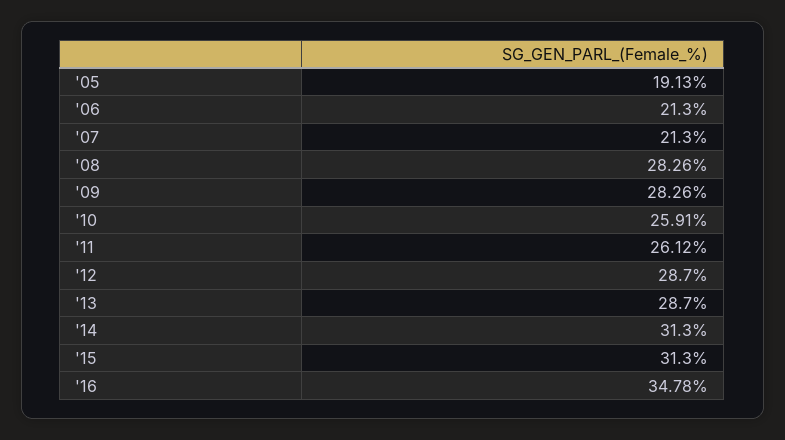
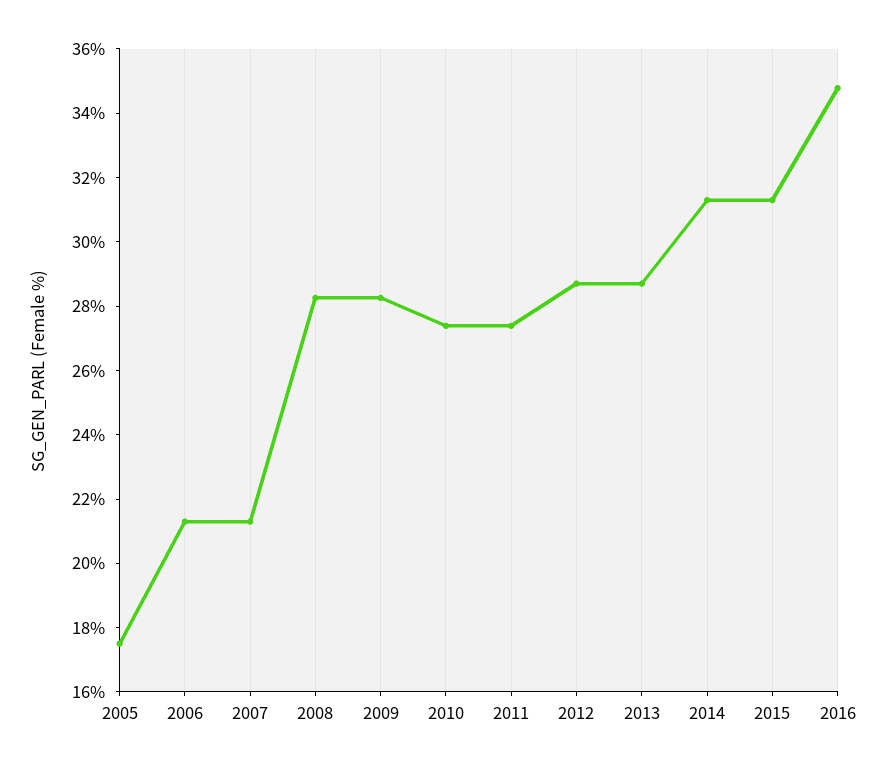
  {
-   "'05": 19.13,
+   "'05": 17.5,
    "'06": 21.3,
    "'07": 21.3,
    "'08": 28.26,
    "'09": 28.26,
-   "'10": 25.91,
+   "'10": 27.5,
-   "'11": 26.12,
+   "'11": 27.5,
    "'12": 28.7,
    "'13": 28.7,
    "'14": 31.3,
    "'15": 31.3,
    "'16": 34.78
  }

